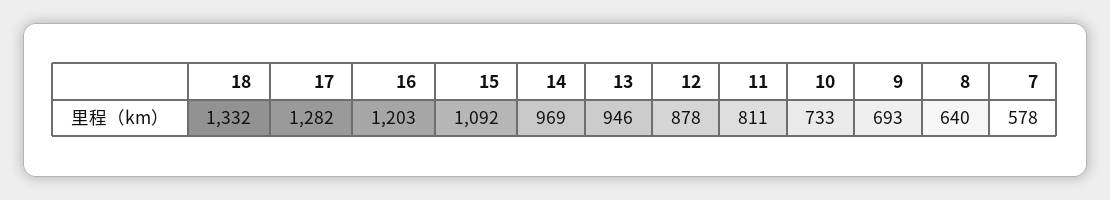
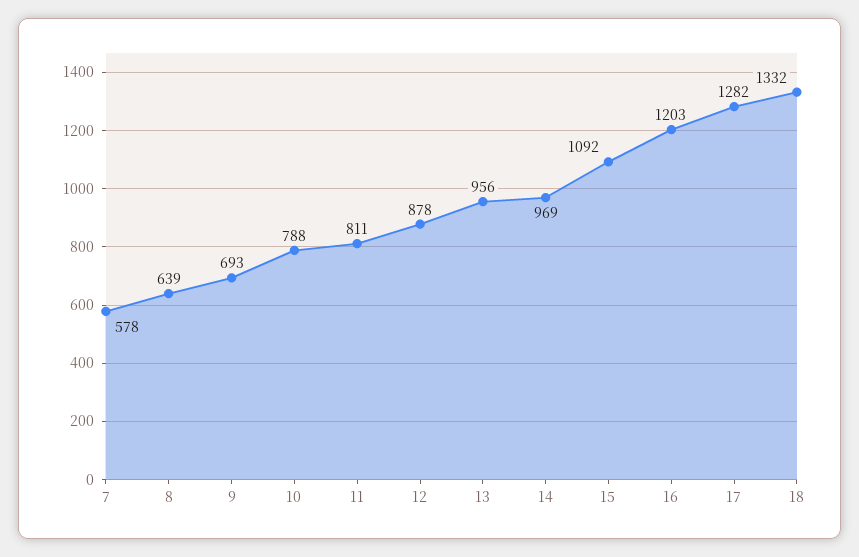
  {
    "18": 1332,
    "17": 1282,
    "16": 1203,
    "15": 1092,
    "14": 969,
-   "13": 946,
+   "13": 956,
    "12": 878,
    "11": 811,
-   "10": 733,
+   "10": 788,
    "9": 693,
-   "8": 640,
+   "8": 639,
    "7": 578
  }

